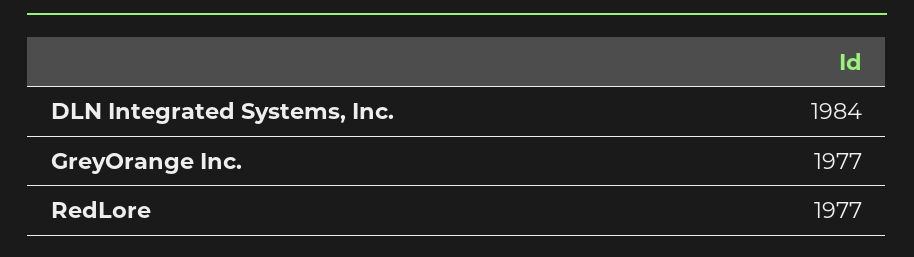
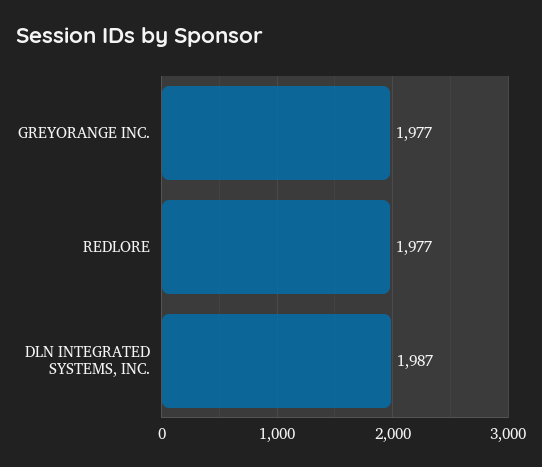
  {
-   "DLN Integrated Systems, Inc.": 1984,
+   "DLN Integrated Systems, Inc.": 1987,
    "GreyOrange Inc.": 1977,
    "RedLore": 1977
  }

